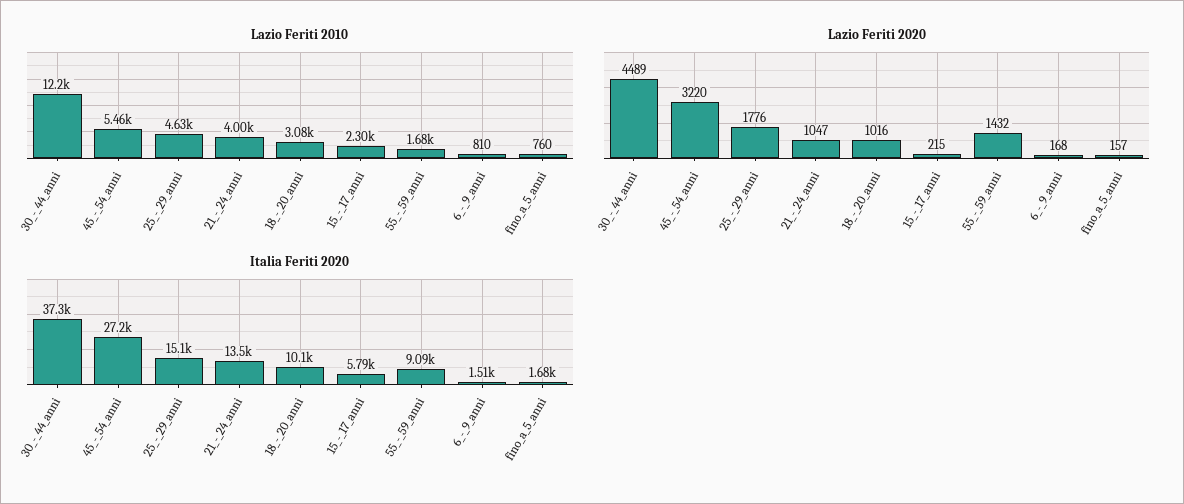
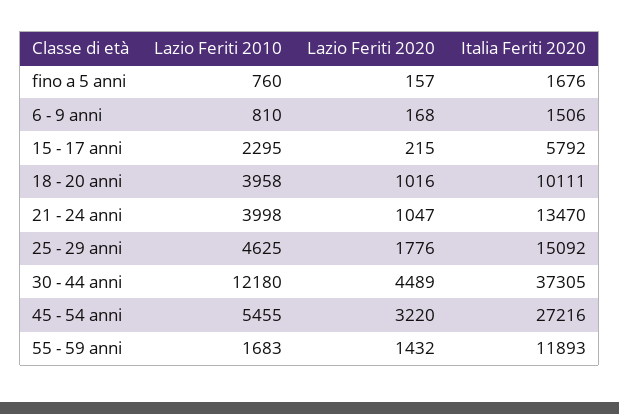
  {
    "Lazio Feriti 2010": {
      "30_-_44_anni": 12180,
      "45_-_54_anni": 5455,
      "25_-_29_anni": 4625,
      "21_-_24_anni": 3998,
-     "18_-_20_anni": 3080,
+     "18_-_20_anni": 3958,
      "15_-_17_anni": 2295,
      "55_-_59_anni": 1683,
      "6_-_9_anni": 810,
      "fino_a_5_anni": 760
    },
    "Lazio Feriti 2020": {
      "30_-_44_anni": 4489,
      "45_-_54_anni": 3220,
      "25_-_29_anni": 1776,
      "21_-_24_anni": 1047,
      "18_-_20_anni": 1016,
      "15_-_17_anni": 215,
      "55_-_59_anni": 1432,
      "6_-_9_anni": 168,
      "fino_a_5_anni": 157
    },
    "Italia Feriti 2020": {
      "30_-_44_anni": 37305,
      "45_-_54_anni": 27216,
      "25_-_29_anni": 15092,
      "21_-_24_anni": 13470,
      "18_-_20_anni": 10111,
      "15_-_17_anni": 5792,
-     "55_-_59_anni": 9090,
+     "55_-_59_anni": 11893,
      "6_-_9_anni": 1506,
      "fino_a_5_anni": 1676
    }
  }

